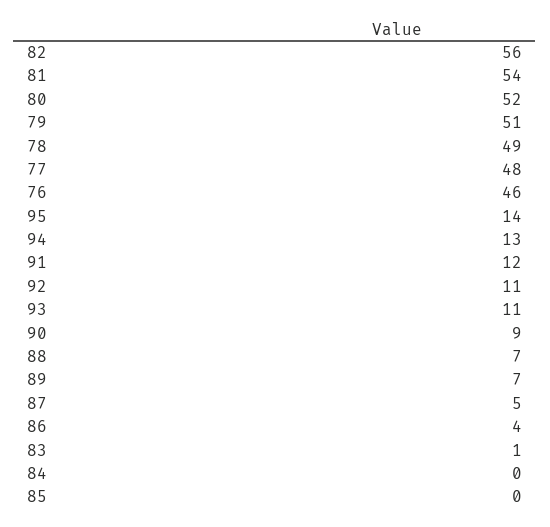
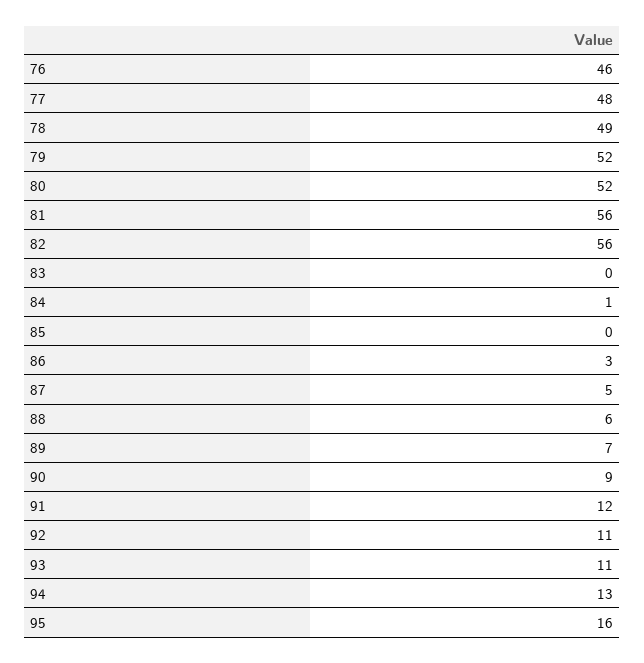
  {
    "82": 56,
-   "81": 54,
+   "81": 56,
    "80": 52,
-   "79": 51,
+   "79": 52,
    "78": 49,
    "77": 48,
    "76": 46,
-   "95": 14,
+   "95": 16,
    "94": 13,
    "91": 12,
    "92": 11,
    "93": 11,
    "90": 9,
-   "88": 7,
+   "88": 6,
    "89": 7,
    "87": 5,
-   "86": 4,
+   "86": 3,
-   "83": 1,
+   "83": 0,
-   "84": 0,
+   "84": 1,
    "85": 0
  }

